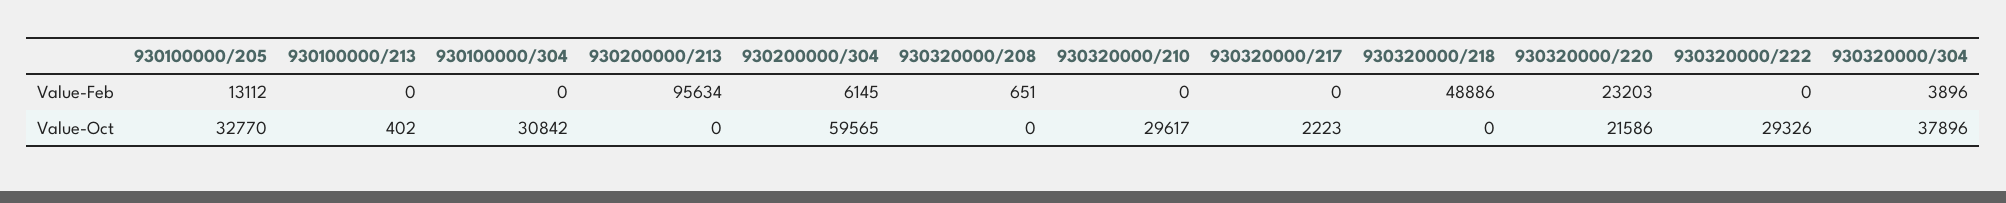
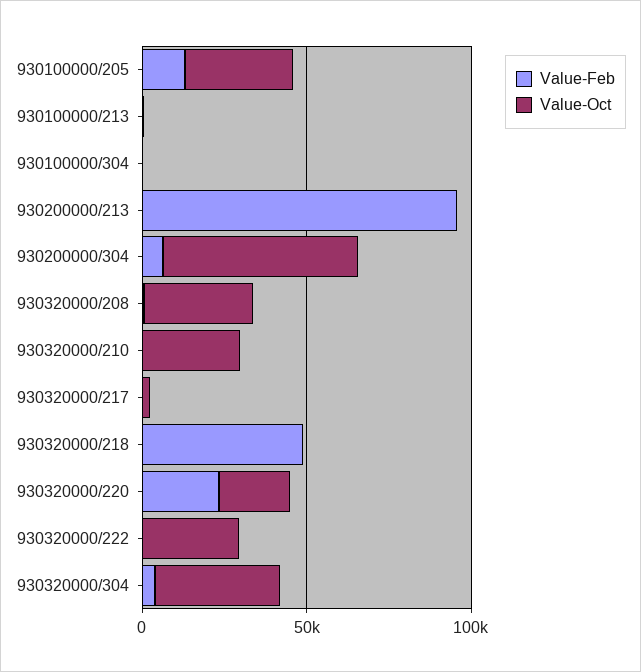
  {
    "Value-Feb": {
      "930100000/205": 13112,
      "930100000/213": 0,
      "930100000/304": 0,
      "930200000/213": 95634,
      "930200000/304": 6145,
      "930320000/208": 651,
      "930320000/210": 0,
      "930320000/217": 0,
      "930320000/218": 48886,
      "930320000/220": 23203,
      "930320000/222": 0,
      "930320000/304": 3896
    },
    "Value-Oct": {
      "930100000/205": 32770,
      "930100000/213": 402,
-     "930100000/304": 30842,
+     "930100000/304": 0,
      "930200000/213": 0,
      "930200000/304": 59565,
-     "930320000/208": 0,
+     "930320000/208": 30000,
      "930320000/210": 29617,
      "930320000/217": 2223,
      "930320000/218": 0,
      "930320000/220": 21586,
      "930320000/222": 29326,
      "930320000/304": 37896
    }
  }

